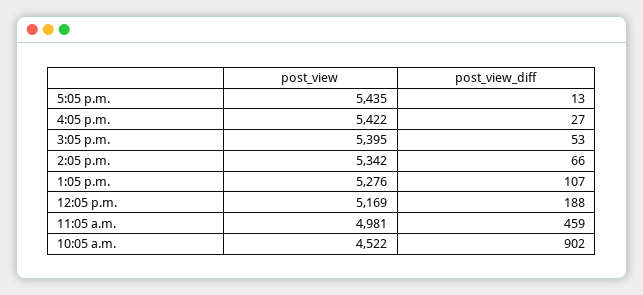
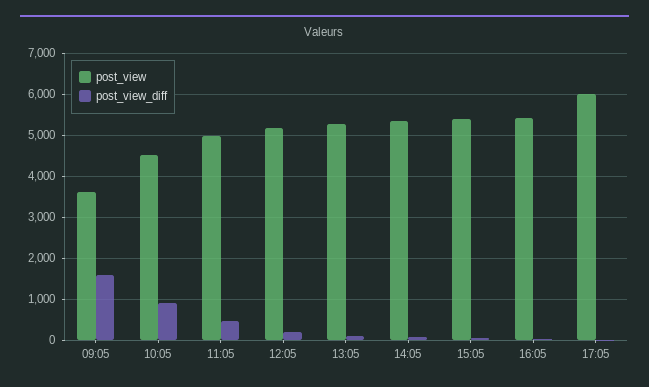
  {
    "post_view": {
-     "5:05 p.m.": 5435,
+     "5:05 p.m.": 6000,
      "4:05 p.m.": 5422,
      "3:05 p.m.": 5395,
      "2:05 p.m.": 5342,
      "1:05 p.m.": 5276,
      "12:05 p.m.": 5169,
      "11:05 a.m.": 4981,
-     "10:05 a.m.": 4522
+     "10:05 a.m.": 4522,
+     "09:05": 3600
    },
    "post_view_diff": {
      "5:05 p.m.": 13,
      "4:05 p.m.": 27,
      "3:05 p.m.": 53,
      "2:05 p.m.": 66,
      "1:05 p.m.": 107,
      "12:05 p.m.": 188,
      "11:05 a.m.": 459,
-     "10:05 a.m.": 902
+     "10:05 a.m.": 902,
+     "09:05": 1600
    }
  }

